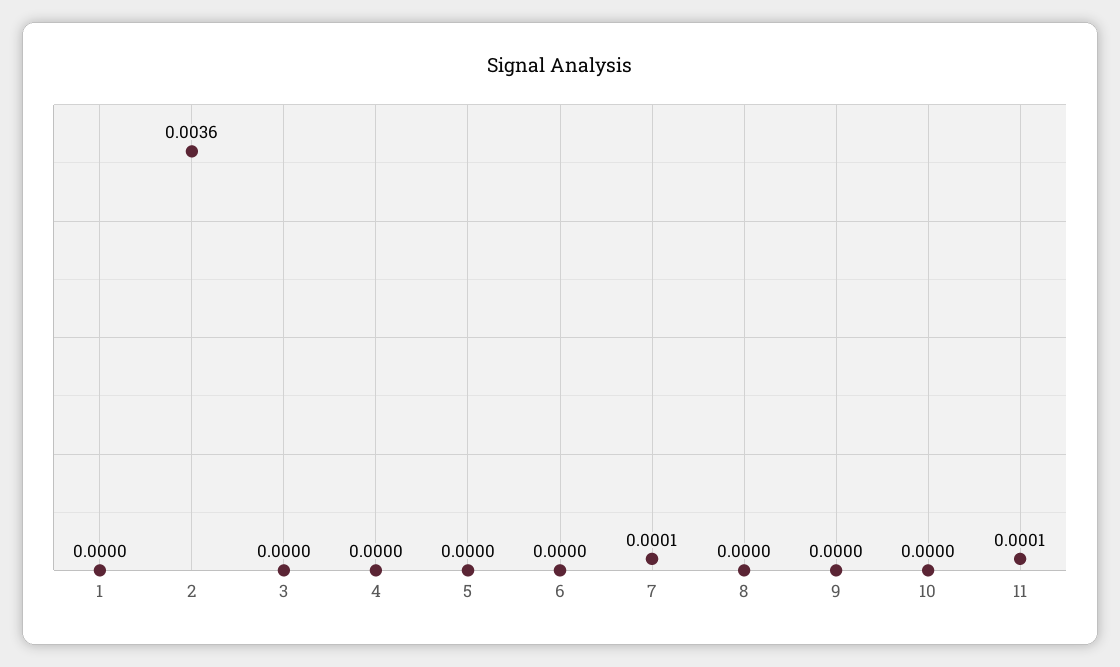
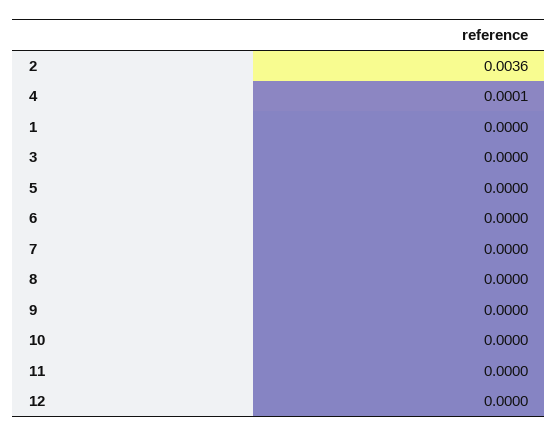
  {
    "1": 0,
    "2": 0.0036,
    "3": 0,
-   "4": 0,
+   "4": 0.0001,
    "5": 0,
    "6": 0,
-   "7": 0.0001,
+   "7": 0,
    "8": 0,
    "9": 0,
    "10": 0,
-   "11": 0.0001
+   "11": 0,
+   "12": 0
  }

